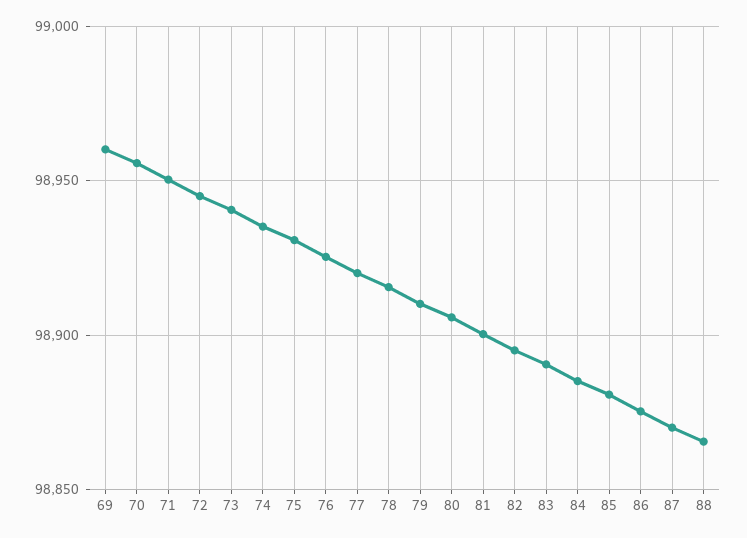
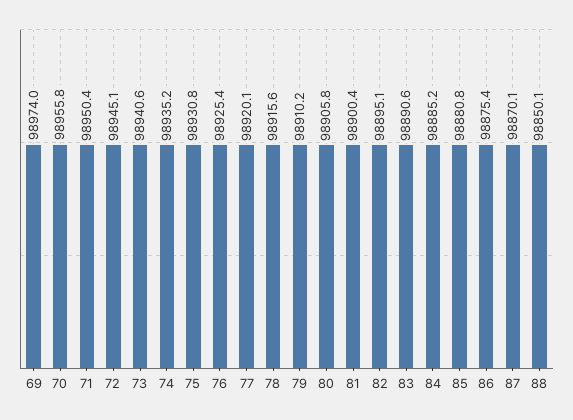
  {
-   "69": 98960,
+   "69": 98974,
    "70": 98955.8,
    "71": 98950.4,
    "72": 98945.1,
    "73": 98940.6,
    "74": 98935.2,
    "75": 98930.8,
    "76": 98925.4,
    "77": 98920.1,
    "78": 98915.6,
    "79": 98910.2,
    "80": 98905.8,
    "81": 98900.4,
    "82": 98895.1,
    "83": 98890.6,
    "84": 98885.2,
    "85": 98880.8,
    "86": 98875.4,
    "87": 98870.1,
-   "88": 98865
+   "88": 98850.1
  }

